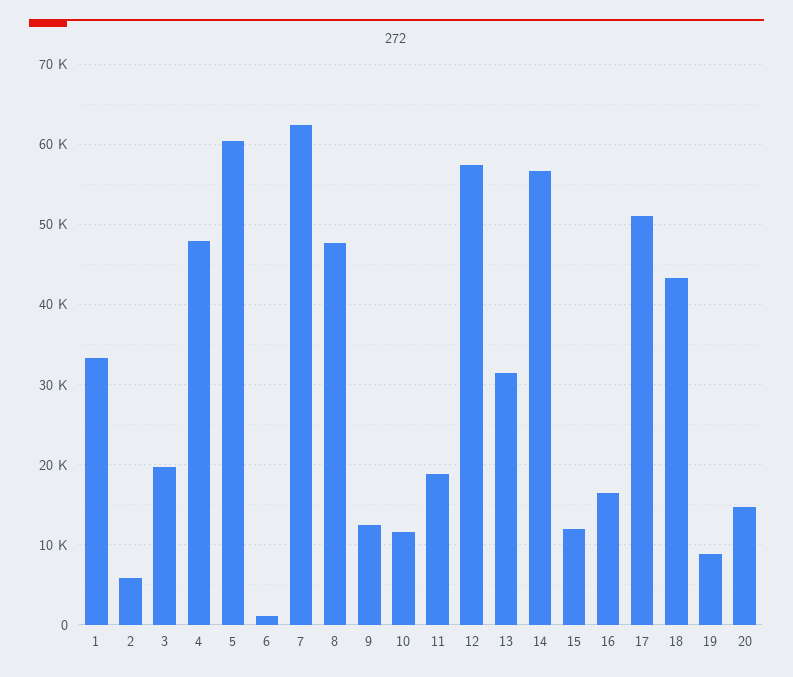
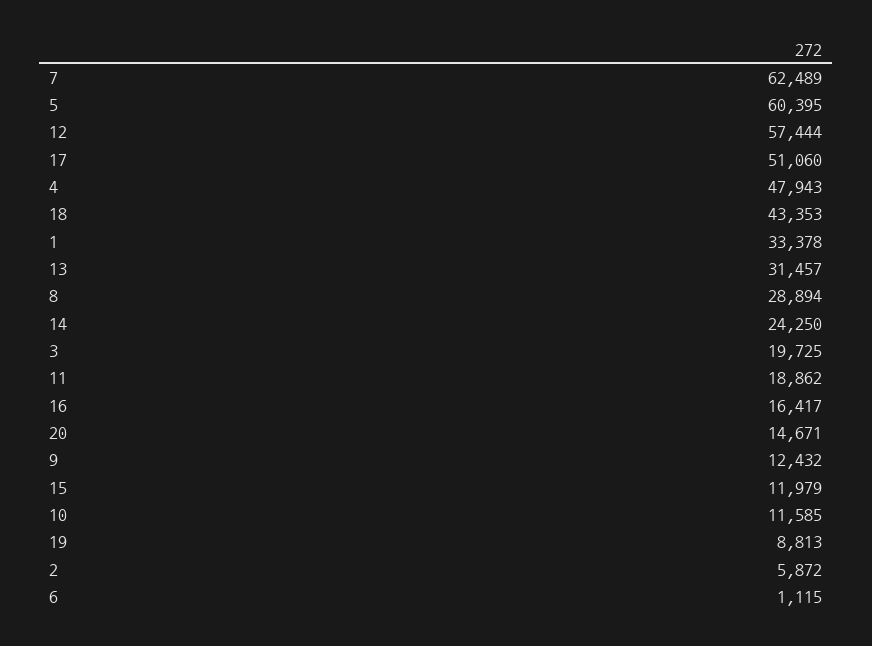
  {
    "1": 33378,
    "2": 5872,
    "3": 19725,
    "4": 47943,
    "5": 60395,
    "6": 1115,
    "7": 62489,
-   "8": 48000,
+   "8": 28894,
    "9": 12432,
    "10": 11585,
    "11": 18862,
    "12": 57444,
    "13": 31457,
-   "14": 57000,
+   "14": 24250,
    "15": 11979,
    "16": 16417,
    "17": 51060,
    "18": 43353,
    "19": 8813,
    "20": 14671
  }

